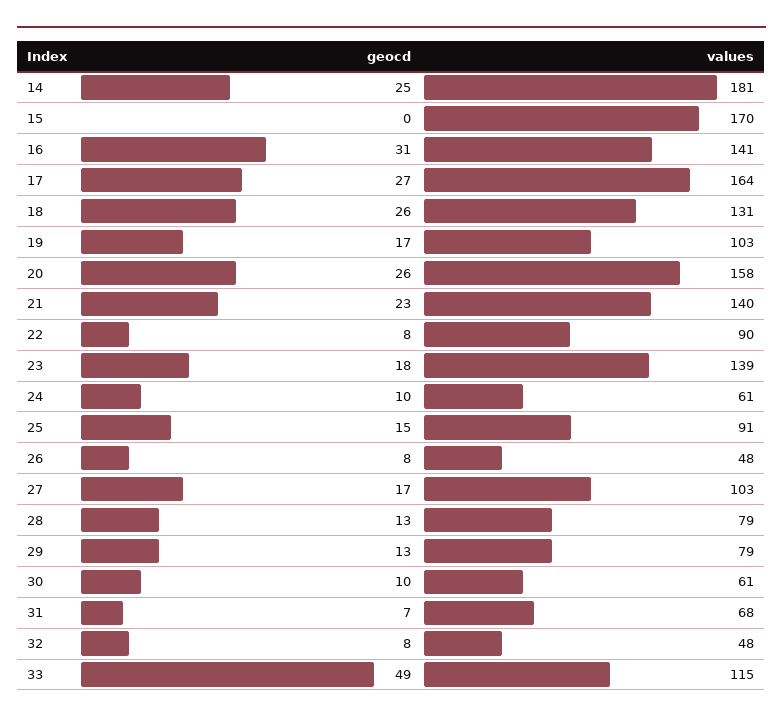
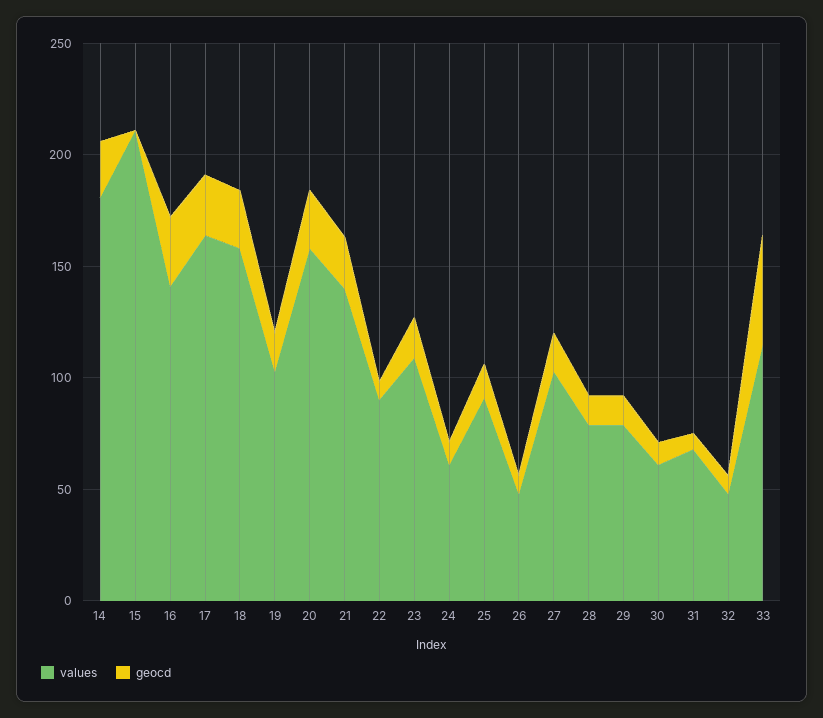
  {
    "geocd": {
      "14": 25,
      "15": 0,
      "16": 31,
      "17": 27,
      "18": 26,
      "19": 17,
      "20": 26,
      "21": 23,
      "22": 8,
      "23": 18,
      "24": 10,
      "25": 15,
      "26": 8,
      "27": 17,
      "28": 13,
      "29": 13,
      "30": 10,
      "31": 7,
      "32": 8,
      "33": 49
    },
    "values": {
      "14": 181,
-     "15": 170,
+     "15": 210,
      "16": 141,
      "17": 164,
-     "18": 131,
+     "18": 160,
      "19": 103,
      "20": 158,
      "21": 140,
      "22": 90,
-     "23": 139,
+     "23": 110,
      "24": 61,
      "25": 91,
      "26": 48,
      "27": 103,
      "28": 79,
      "29": 79,
      "30": 61,
      "31": 68,
      "32": 48,
      "33": 115
    }
  }

